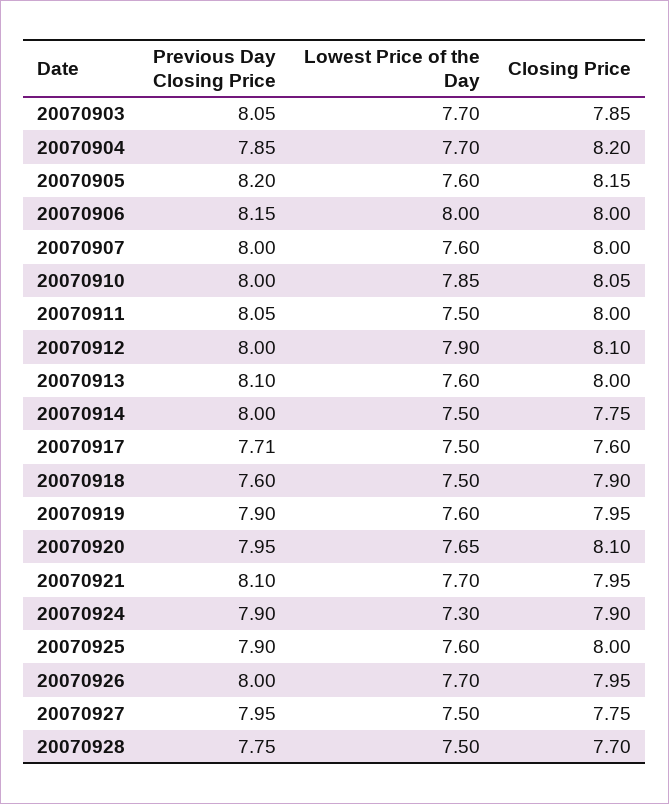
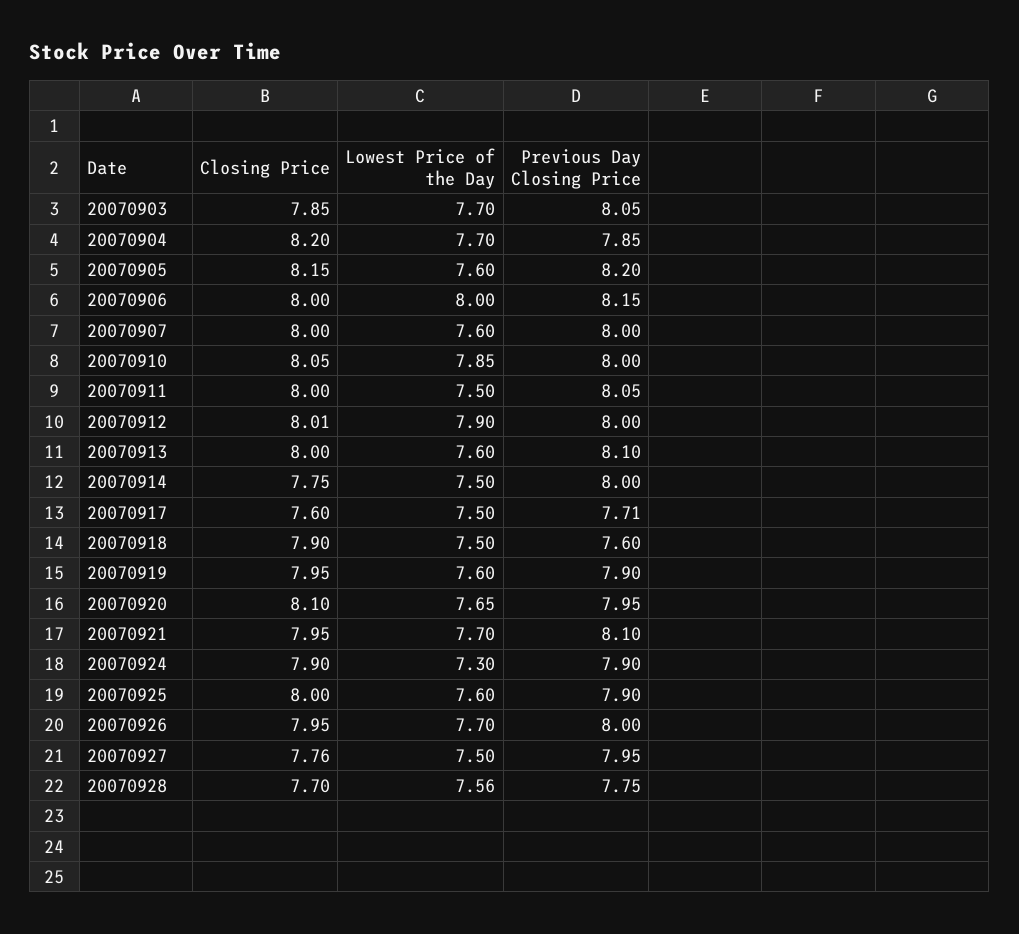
  {
    "Previous Day Closing Price": {
      "20070903": 8.05,
      "20070904": 7.85,
      "20070905": 8.2,
      "20070906": 8.15,
      "20070907": 8,
      "20070910": 8,
      "20070911": 8.05,
      "20070912": 8,
      "20070913": 8.1,
      "20070914": 8,
      "20070917": 7.71,
      "20070918": 7.6,
      "20070919": 7.9,
      "20070920": 7.95,
      "20070921": 8.1,
      "20070924": 7.9,
      "20070925": 7.9,
      "20070926": 8,
      "20070927": 7.95,
      "20070928": 7.75
    },
    "Lowest Price of the Day": {
      "20070903": 7.7,
      "20070904": 7.7,
      "20070905": 7.6,
      "20070906": 8,
      "20070907": 7.6,
      "20070910": 7.85,
      "20070911": 7.5,
      "20070912": 7.9,
      "20070913": 7.6,
      "20070914": 7.5,
      "20070917": 7.5,
      "20070918": 7.5,
      "20070919": 7.6,
      "20070920": 7.65,
      "20070921": 7.7,
      "20070924": 7.3,
      "20070925": 7.6,
      "20070926": 7.7,
      "20070927": 7.5,
-     "20070928": 7.5
+     "20070928": 7.56
    },
    "Closing Price": {
      "20070903": 7.85,
      "20070904": 8.2,
      "20070905": 8.15,
      "20070906": 8,
      "20070907": 8,
      "20070910": 8.05,
      "20070911": 8,
-     "20070912": 8.1,
+     "20070912": 8.01,
      "20070913": 8,
      "20070914": 7.75,
      "20070917": 7.6,
      "20070918": 7.9,
      "20070919": 7.95,
      "20070920": 8.1,
      "20070921": 7.95,
      "20070924": 7.9,
      "20070925": 8,
      "20070926": 7.95,
-     "20070927": 7.75,
+     "20070927": 7.76,
      "20070928": 7.7
    }
  }

